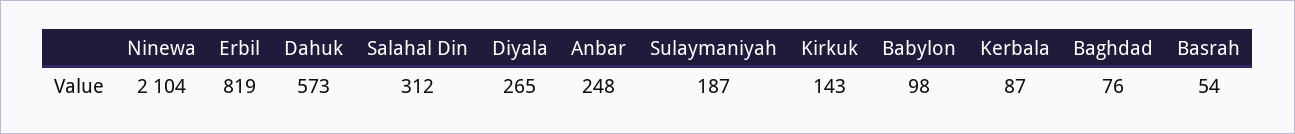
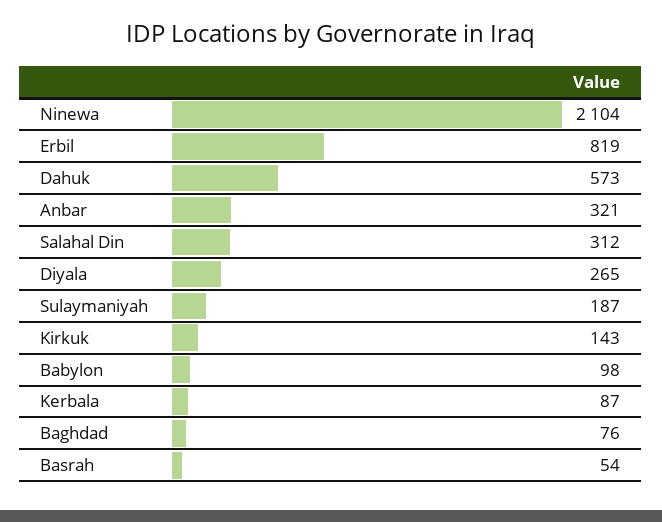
  {
    "Ninewa": 2104,
    "Erbil": 819,
    "Dahuk": 573,
    "Salahal Din": 312,
    "Diyala": 265,
-   "Anbar": 248,
+   "Anbar": 321,
    "Sulaymaniyah": 187,
    "Kirkuk": 143,
    "Babylon": 98,
    "Kerbala": 87,
    "Baghdad": 76,
    "Basrah": 54
  }

